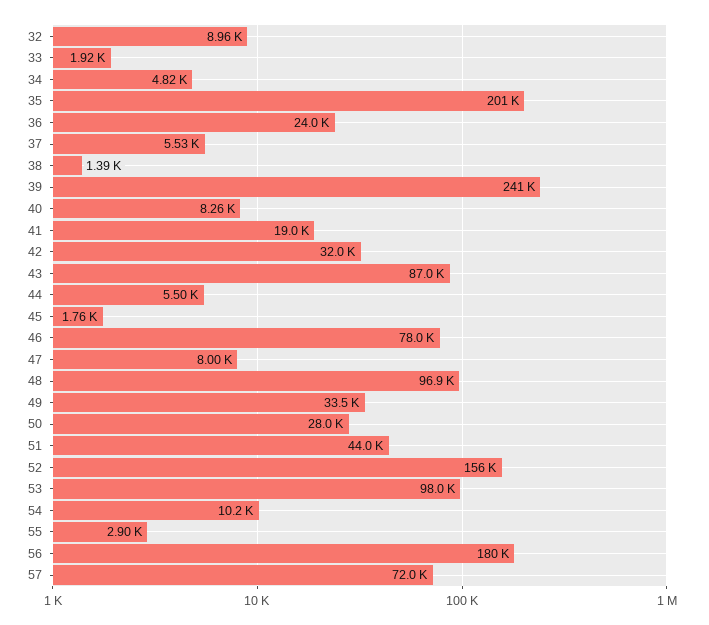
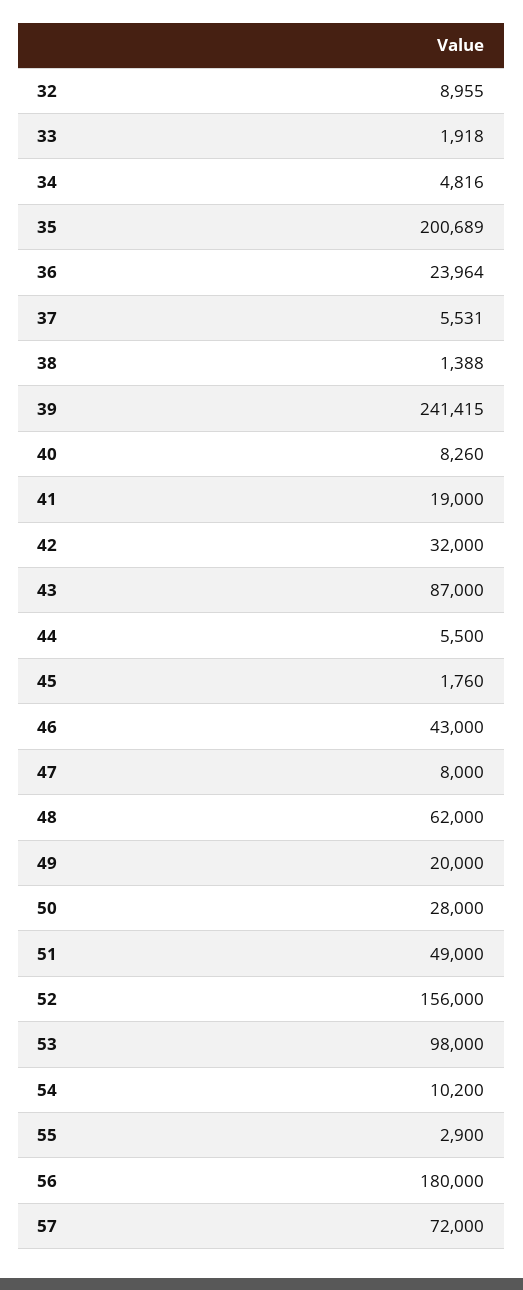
  {
    "32": 8955,
    "33": 1918,
    "34": 4816,
    "35": 200689,
    "36": 23964,
    "37": 5531,
    "38": 1388,
    "39": 241415,
    "40": 8260,
    "41": 19000,
    "42": 32000,
    "43": 87000,
    "44": 5500,
    "45": 1760,
-   "46": 78000,
+   "46": 43000,
    "47": 8000,
-   "48": 96900,
+   "48": 62000,
-   "49": 33500,
+   "49": 20000,
    "50": 28000,
-   "51": 44000,
+   "51": 49000,
    "52": 156000,
    "53": 98000,
    "54": 10200,
    "55": 2900,
    "56": 180000,
    "57": 72000
  }

